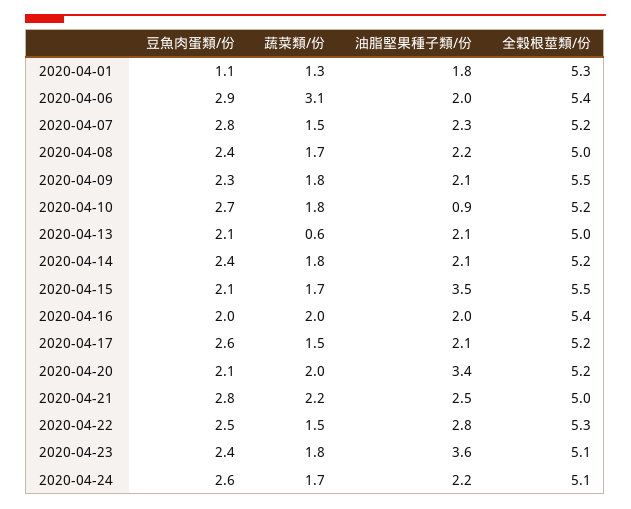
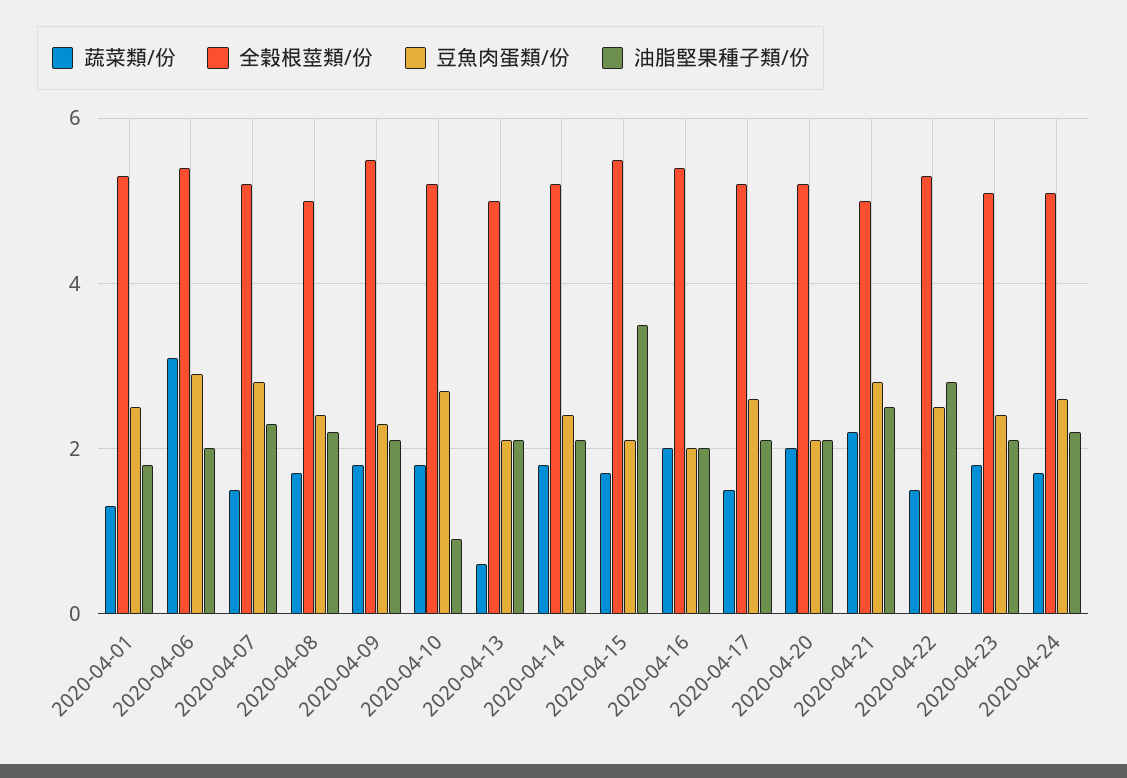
  {
    "豆魚肉蛋類/份": {
-     "2020-04-01": 1.1,
+     "2020-04-01": 2.5,
      "2020-04-06": 2.9,
      "2020-04-07": 2.8,
      "2020-04-08": 2.4,
      "2020-04-09": 2.3,
      "2020-04-10": 2.7,
      "2020-04-13": 2.1,
      "2020-04-14": 2.4,
      "2020-04-15": 2.1,
      "2020-04-16": 2,
      "2020-04-17": 2.6,
      "2020-04-20": 2.1,
      "2020-04-21": 2.8,
      "2020-04-22": 2.5,
      "2020-04-23": 2.4,
      "2020-04-24": 2.6
    },
    "蔬菜類/份": {
      "2020-04-01": 1.3,
      "2020-04-06": 3.1,
      "2020-04-07": 1.5,
      "2020-04-08": 1.7,
      "2020-04-09": 1.8,
      "2020-04-10": 1.8,
      "2020-04-13": 0.6,
      "2020-04-14": 1.8,
      "2020-04-15": 1.7,
      "2020-04-16": 2,
      "2020-04-17": 1.5,
      "2020-04-20": 2,
      "2020-04-21": 2.2,
      "2020-04-22": 1.5,
      "2020-04-23": 1.8,
      "2020-04-24": 1.7
    },
    "油脂堅果種子類/份": {
      "2020-04-01": 1.8,
      "2020-04-06": 2,
      "2020-04-07": 2.3,
      "2020-04-08": 2.2,
      "2020-04-09": 2.1,
      "2020-04-10": 0.9,
      "2020-04-13": 2.1,
      "2020-04-14": 2.1,
      "2020-04-15": 3.5,
      "2020-04-16": 2,
      "2020-04-17": 2.1,
-     "2020-04-20": 3.4,
+     "2020-04-20": 2,
      "2020-04-21": 2.5,
      "2020-04-22": 2.8,
-     "2020-04-23": 3.6,
+     "2020-04-23": 2,
      "2020-04-24": 2.2
    },
    "全榖根莖類/份": {
      "2020-04-01": 5.3,
      "2020-04-06": 5.4,
      "2020-04-07": 5.2,
      "2020-04-08": 5,
      "2020-04-09": 5.5,
      "2020-04-10": 5.2,
      "2020-04-13": 5,
      "2020-04-14": 5.2,
      "2020-04-15": 5.5,
      "2020-04-16": 5.4,
      "2020-04-17": 5.2,
      "2020-04-20": 5.2,
      "2020-04-21": 5,
      "2020-04-22": 5.3,
      "2020-04-23": 5.1,
      "2020-04-24": 5.1
    }
  }

